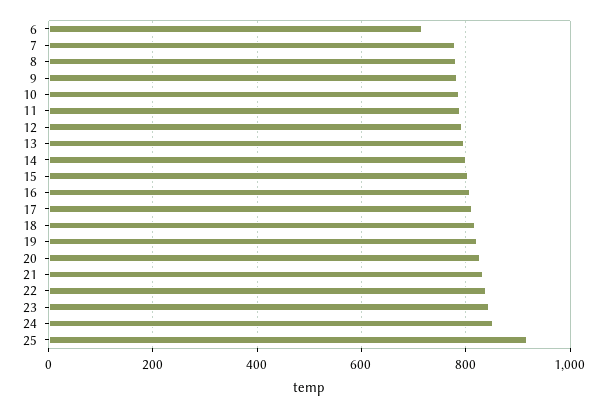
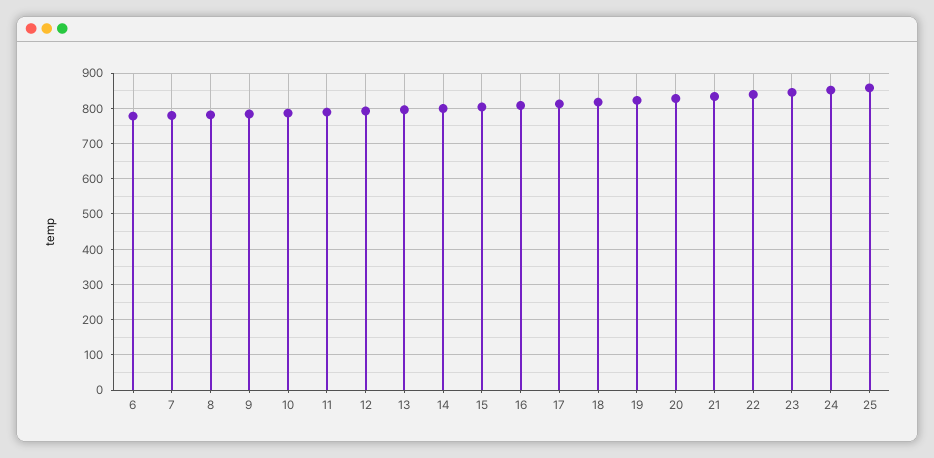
  {
-   "6": 720,
+   "6": 780,
    "7": 780,
    "8": 780,
    "9": 780,
    "10": 780,
    "11": 780,
    "12": 800,
    "13": 800,
    "14": 800,
    "15": 800,
    "16": 800,
    "17": 820,
    "18": 820,
    "19": 820,
    "20": 820,
    "21": 840,
    "22": 840,
    "23": 840,
    "24": 860,
-   "25": 920
+   "25": 860
  }

